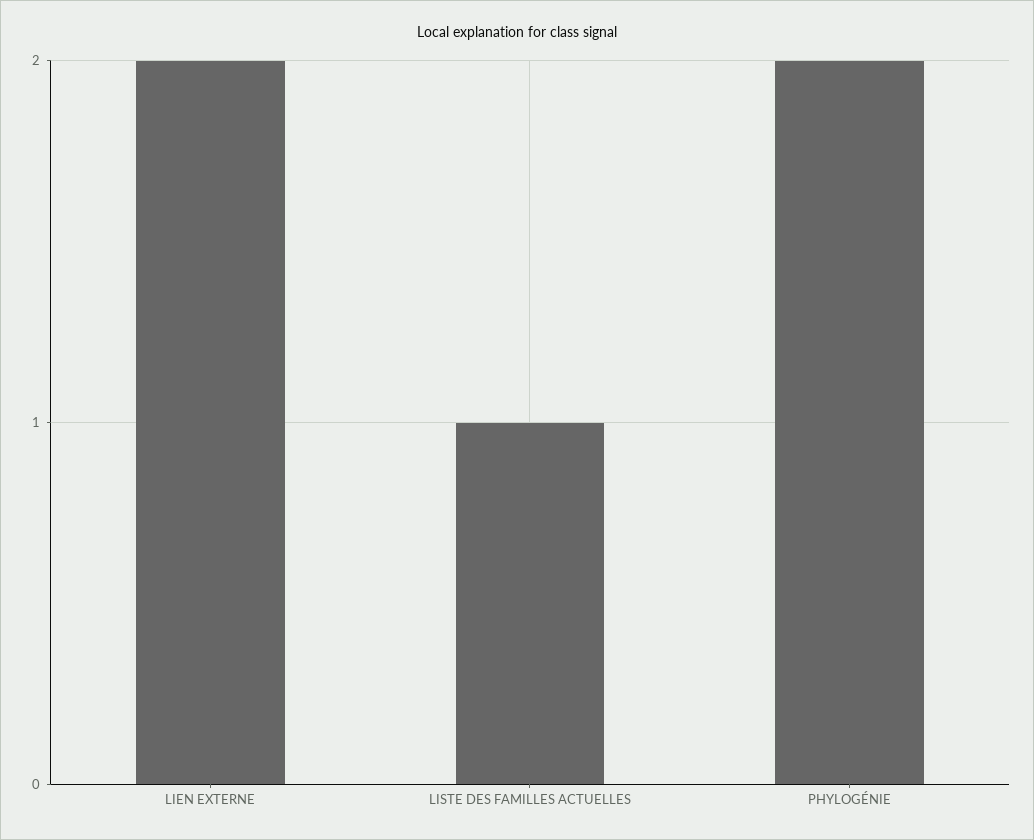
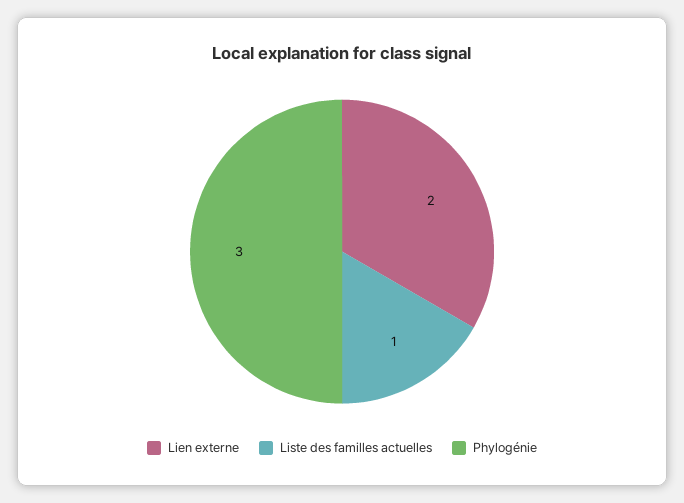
  {
    "LIEN EXTERNE": 2,
    "LISTE DES FAMILLES ACTUELLES": 1,
-   "PHYLOGÉNIE": 2
+   "PHYLOGÉNIE": 3
  }

